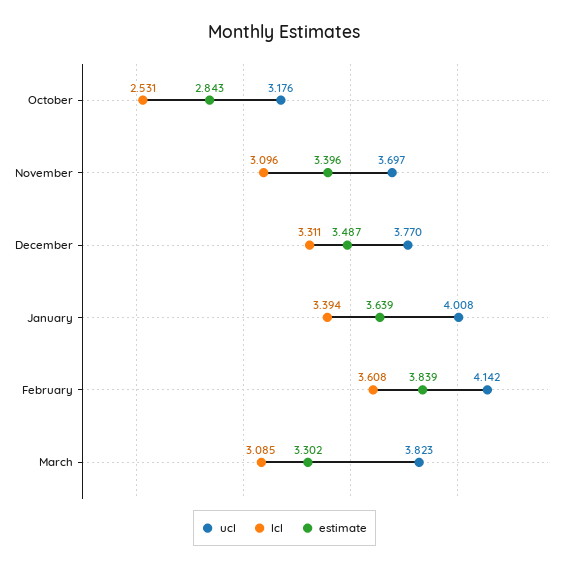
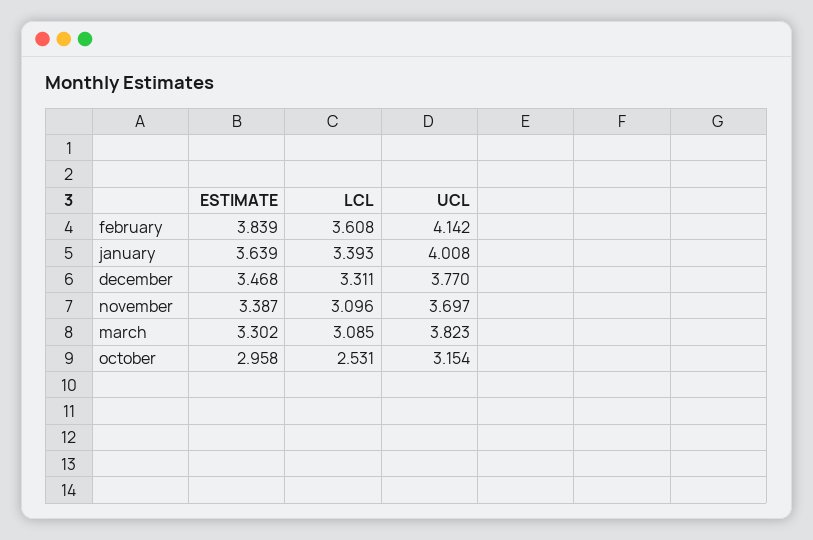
  {
    "ucl": {
-     "October": 3.176,
+     "October": 3.154,
      "November": 3.697,
      "December": 3.77,
      "January": 4.008,
      "February": 4.142,
      "March": 3.823
    },
    "lcl": {
      "October": 2.531,
      "November": 3.096,
      "December": 3.311,
-     "January": 3.394,
+     "January": 3.393,
      "February": 3.608,
      "March": 3.085
    },
    "estimate": {
-     "October": 2.843,
+     "October": 2.958,
-     "November": 3.396,
+     "November": 3.387,
-     "December": 3.487,
+     "December": 3.468,
      "January": 3.639,
      "February": 3.839,
      "March": 3.302
    }
  }

